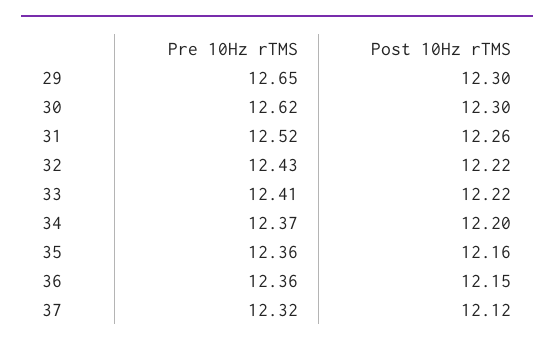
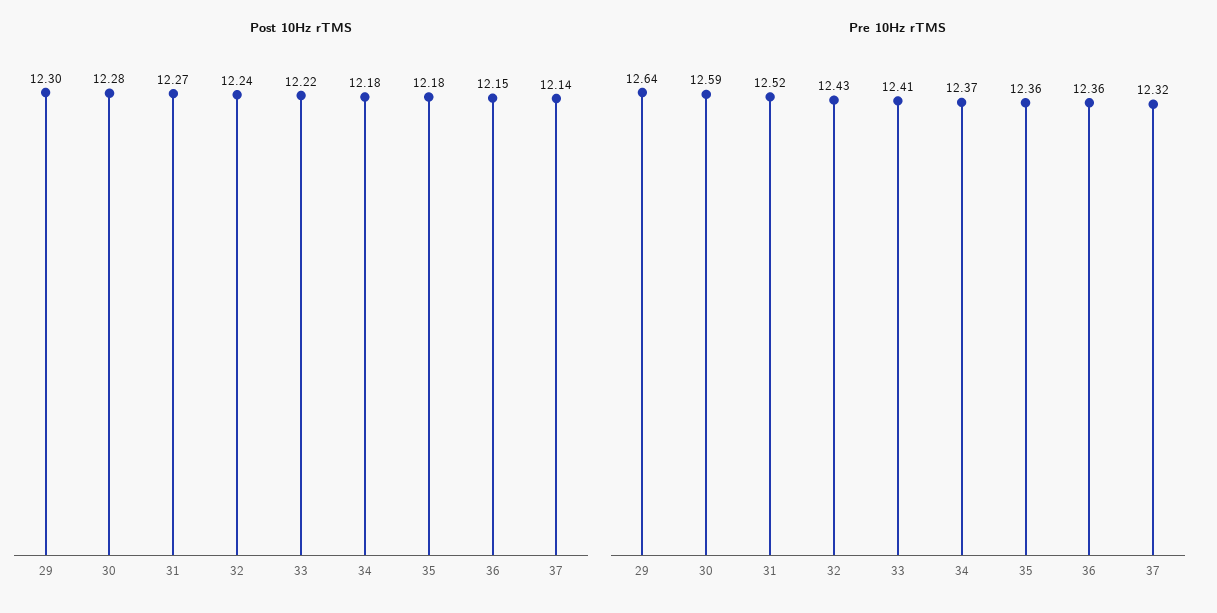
  {
    "Pre 10Hz rTMS": {
-     "29": 12.65,
+     "29": 12.64,
-     "30": 12.62,
+     "30": 12.59,
      "31": 12.52,
      "32": 12.43,
      "33": 12.41,
      "34": 12.37,
      "35": 12.36,
      "36": 12.36,
      "37": 12.32
    },
    "Post 10Hz rTMS": {
      "29": 12.3,
-     "30": 12.3,
+     "30": 12.28,
-     "31": 12.26,
+     "31": 12.27,
-     "32": 12.22,
+     "32": 12.24,
      "33": 12.22,
-     "34": 12.2,
+     "34": 12.18,
-     "35": 12.16,
+     "35": 12.18,
      "36": 12.15,
-     "37": 12.12
+     "37": 12.14
    }
  }

